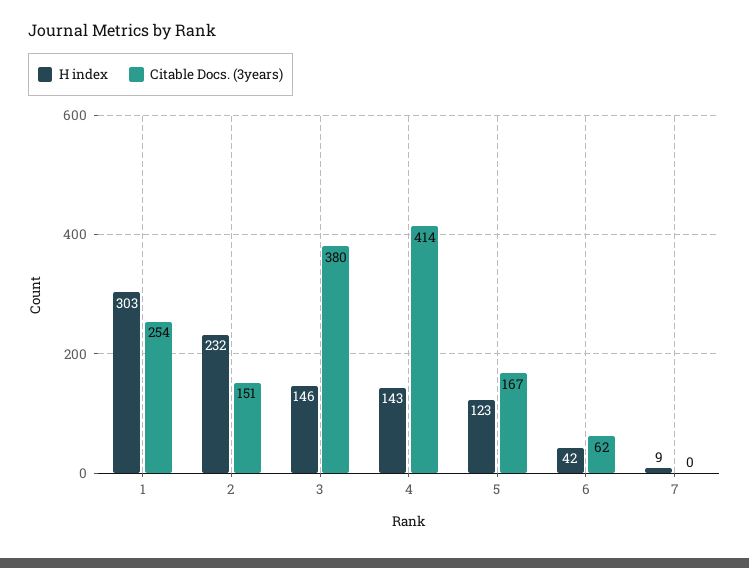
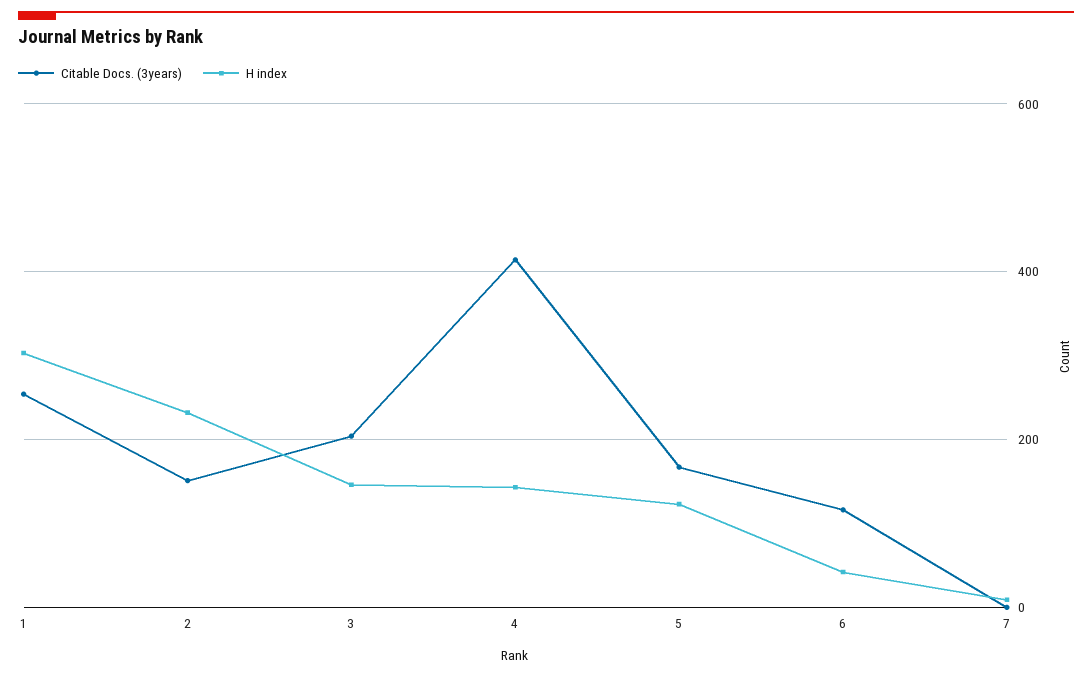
  {
    "H index": {
      "1": 303,
      "2": 232,
      "3": 146,
      "4": 143,
      "5": 123,
      "6": 42,
      "7": 9
    },
    "Citable Docs. (3years)": {
      "1": 254,
      "2": 151,
-     "3": 380,
+     "3": 200,
      "4": 414,
      "5": 167,
-     "6": 62,
+     "6": 120,
      "7": 0
    }
  }

